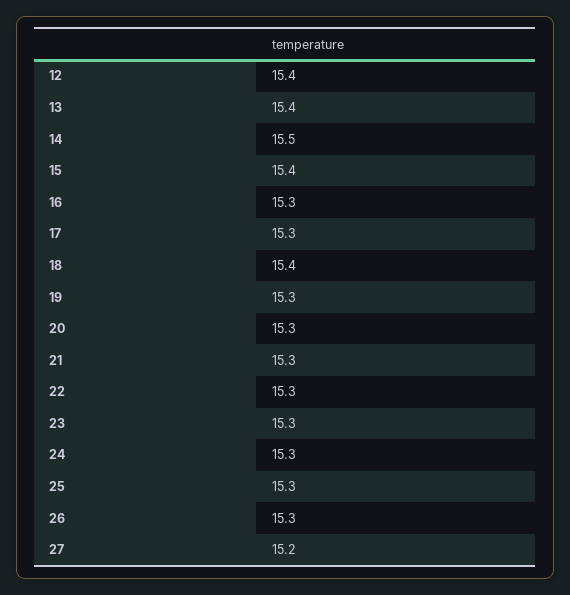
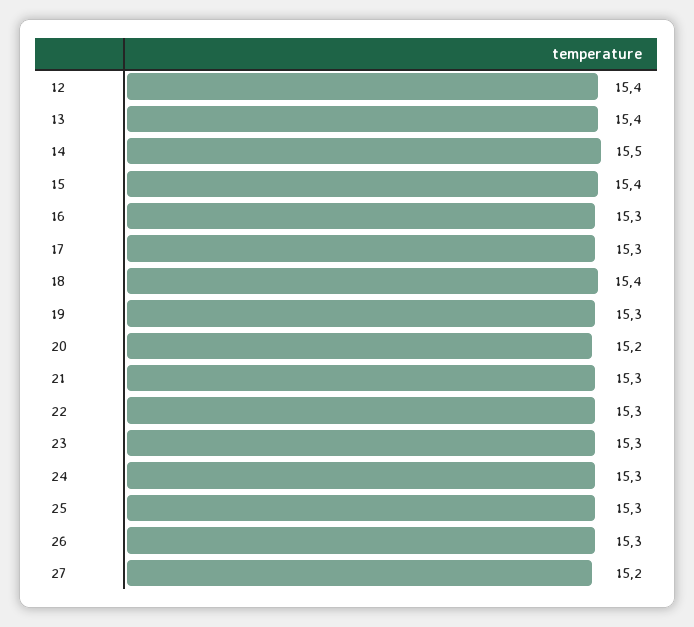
  {
    "12": 15.4,
    "13": 15.4,
    "14": 15.5,
    "15": 15.4,
    "16": 15.3,
    "17": 15.3,
    "18": 15.4,
    "19": 15.3,
-   "20": 15.3,
+   "20": 15.2,
    "21": 15.3,
    "22": 15.3,
    "23": 15.3,
    "24": 15.3,
    "25": 15.3,
    "26": 15.3,
    "27": 15.2
  }

